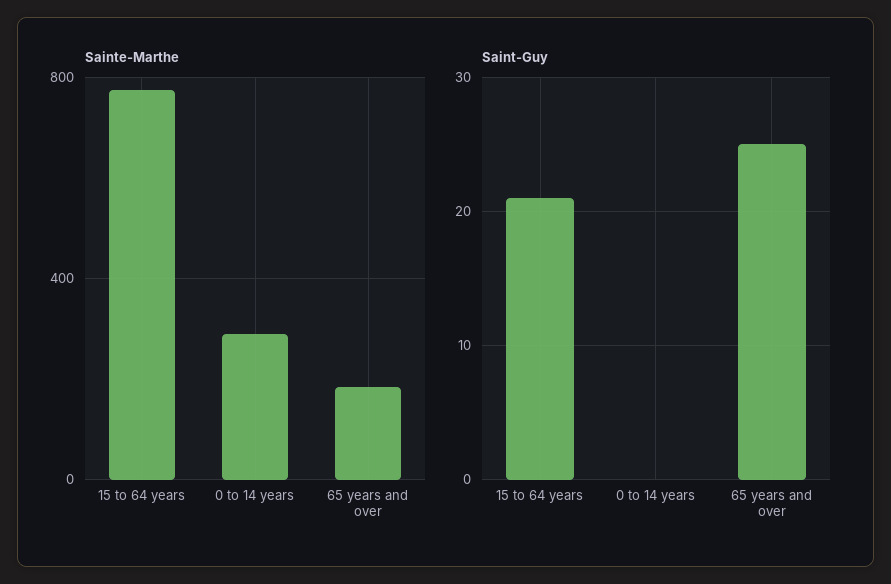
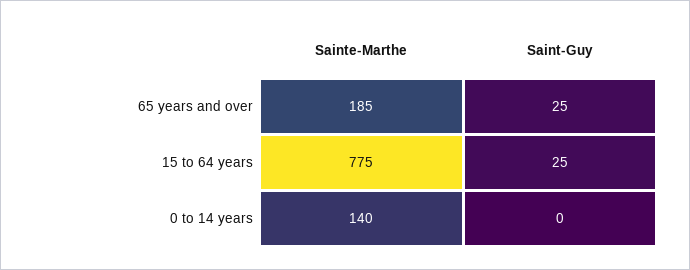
  {
    "Sainte-Marthe": {
      "15 to 64 years": 775,
-     "0 to 14 years": 300,
+     "0 to 14 years": 140,
      "65 years and over": 185
    },
    "Saint-Guy": {
-     "15 to 64 years": 21,
+     "15 to 64 years": 25,
      "0 to 14 years": 0,
      "65 years and over": 25
    }
  }

